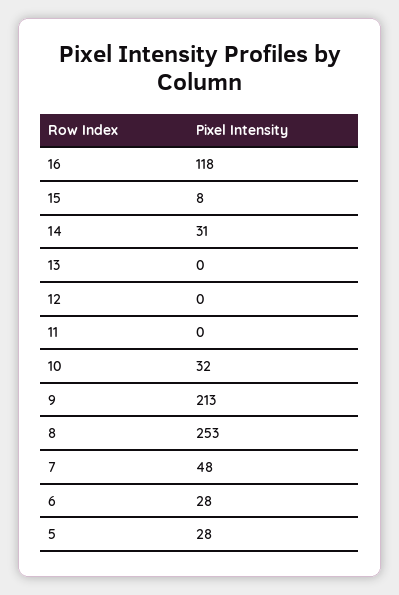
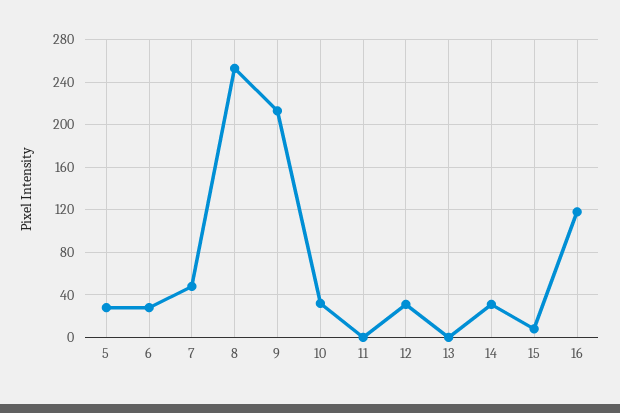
  {
    "16": 118,
    "15": 8,
    "14": 31,
    "13": 0,
-   "12": 0,
+   "12": 30,
    "11": 0,
    "10": 32,
    "9": 213,
    "8": 253,
    "7": 48,
    "6": 28,
    "5": 28
  }

